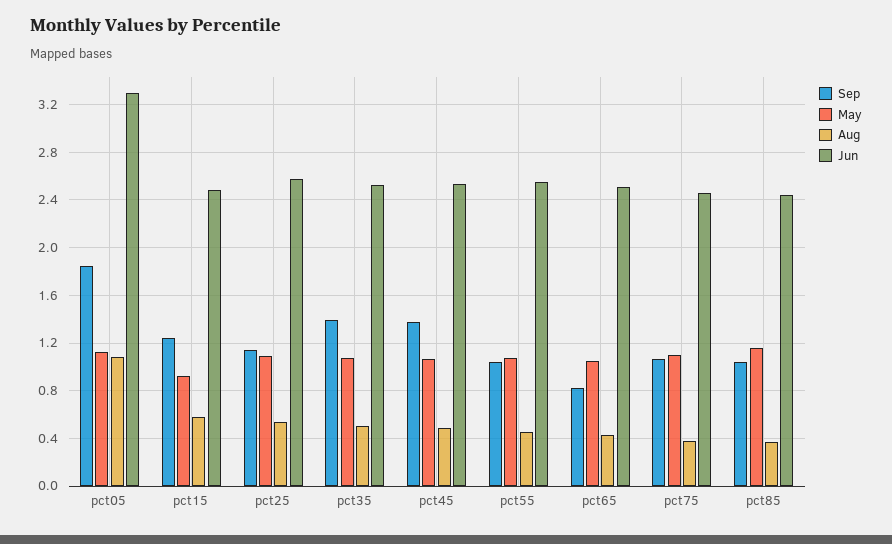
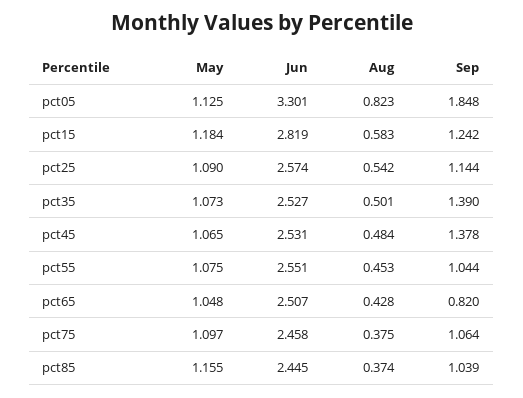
  {
    "Sep": {
      "pct05": 1.848,
      "pct15": 1.242,
      "pct25": 1.144,
      "pct35": 1.39,
      "pct45": 1.378,
      "pct55": 1.044,
      "pct65": 0.82,
      "pct75": 1.064,
      "pct85": 1.039
    },
    "May": {
      "pct05": 1.125,
-     "pct15": 0.9,
+     "pct15": 1.184,
      "pct25": 1.09,
      "pct35": 1.073,
      "pct45": 1.065,
      "pct55": 1.075,
      "pct65": 1.048,
      "pct75": 1.097,
      "pct85": 1.155
    },
    "Aug": {
-     "pct05": 1.1,
+     "pct05": 0.823,
      "pct15": 0.583,
      "pct25": 0.542,
      "pct35": 0.501,
      "pct45": 0.484,
      "pct55": 0.453,
      "pct65": 0.428,
      "pct75": 0.375,
      "pct85": 0.374
    },
    "Jun": {
      "pct05": 3.301,
-     "pct15": 2.5,
+     "pct15": 2.819,
      "pct25": 2.574,
      "pct35": 2.527,
      "pct45": 2.531,
      "pct55": 2.551,
      "pct65": 2.507,
      "pct75": 2.458,
      "pct85": 2.445
    }
  }

